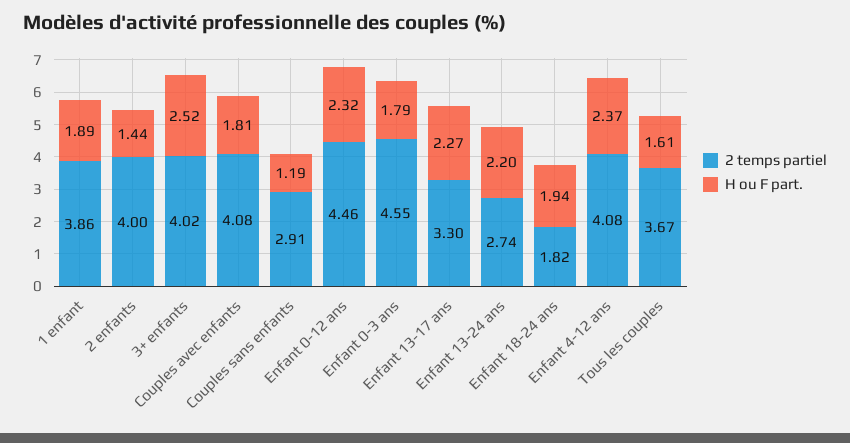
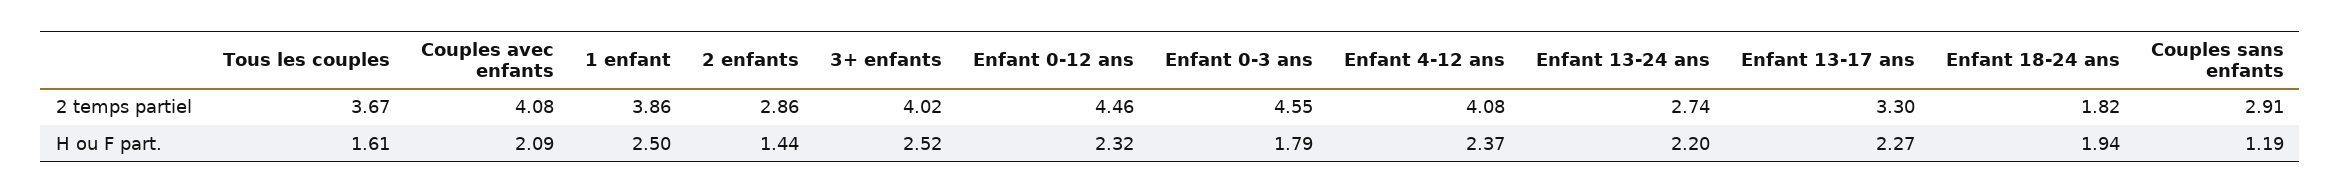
  {
    "2 temps partiel": {
      "1 enfant": 3.86,
-     "2 enfants": 4,
+     "2 enfants": 2.86,
      "3+ enfants": 4.02,
      "Couples avec enfants": 4.08,
      "Couples sans enfants": 2.91,
      "Enfant 0-12 ans": 4.46,
      "Enfant 0-3 ans": 4.55,
      "Enfant 13-17 ans": 3.3,
      "Enfant 13-24 ans": 2.74,
      "Enfant 18-24 ans": 1.82,
      "Enfant 4-12 ans": 4.08,
      "Tous les couples": 3.67
    },
    "H ou F part.": {
-     "1 enfant": 1.89,
+     "1 enfant": 2.5,
      "2 enfants": 1.44,
      "3+ enfants": 2.52,
-     "Couples avec enfants": 1.81,
+     "Couples avec enfants": 2.09,
      "Couples sans enfants": 1.19,
      "Enfant 0-12 ans": 2.32,
      "Enfant 0-3 ans": 1.79,
      "Enfant 13-17 ans": 2.27,
      "Enfant 13-24 ans": 2.2,
      "Enfant 18-24 ans": 1.94,
      "Enfant 4-12 ans": 2.37,
      "Tous les couples": 1.61
    }
  }

